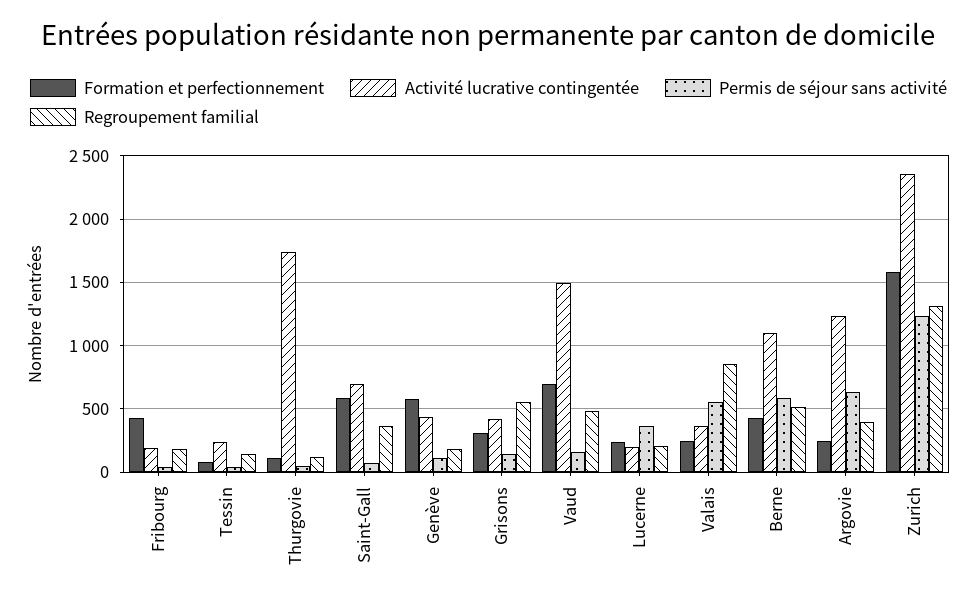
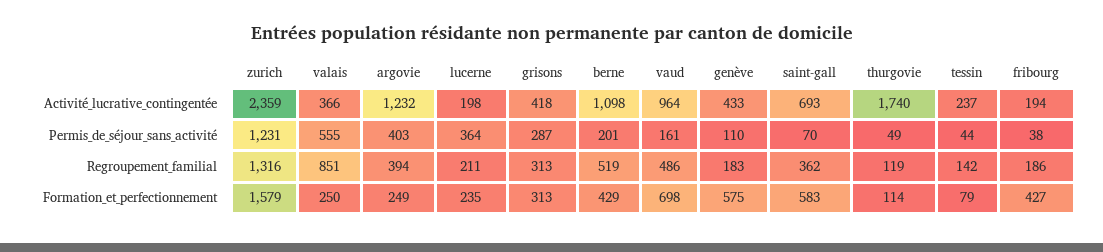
  {
    "Formation et perfectionnement": {
      "Fribourg": 427,
      "Tessin": 79,
      "Thurgovie": 114,
      "Saint-Gall": 583,
      "Genève": 575,
      "Grisons": 313,
      "Vaud": 698,
      "Lucerne": 235,
      "Valais": 250,
      "Berne": 429,
      "Argovie": 249,
      "Zurich": 1579
    },
    "Activité lucrative contingentée": {
      "Fribourg": 194,
      "Tessin": 237,
      "Thurgovie": 1740,
      "Saint-Gall": 693,
      "Genève": 433,
      "Grisons": 418,
-     "Vaud": 1500,
+     "Vaud": 964,
      "Lucerne": 198,
      "Valais": 366,
      "Berne": 1098,
      "Argovie": 1232,
      "Zurich": 2359
    },
    "Permis de séjour sans activité": {
      "Fribourg": 38,
      "Tessin": 44,
      "Thurgovie": 49,
      "Saint-Gall": 70,
      "Genève": 110,
-     "Grisons": 150,
+     "Grisons": 287,
      "Vaud": 161,
      "Lucerne": 364,
      "Valais": 555,
-     "Berne": 600,
+     "Berne": 201,
-     "Argovie": 650,
+     "Argovie": 403,
      "Zurich": 1231
    },
    "Regroupement familial": {
      "Fribourg": 186,
      "Tessin": 142,
      "Thurgovie": 119,
      "Saint-Gall": 362,
      "Genève": 183,
-     "Grisons": 550,
+     "Grisons": 313,
      "Vaud": 486,
      "Lucerne": 211,
      "Valais": 851,
      "Berne": 519,
      "Argovie": 394,
      "Zurich": 1316
    }
  }

